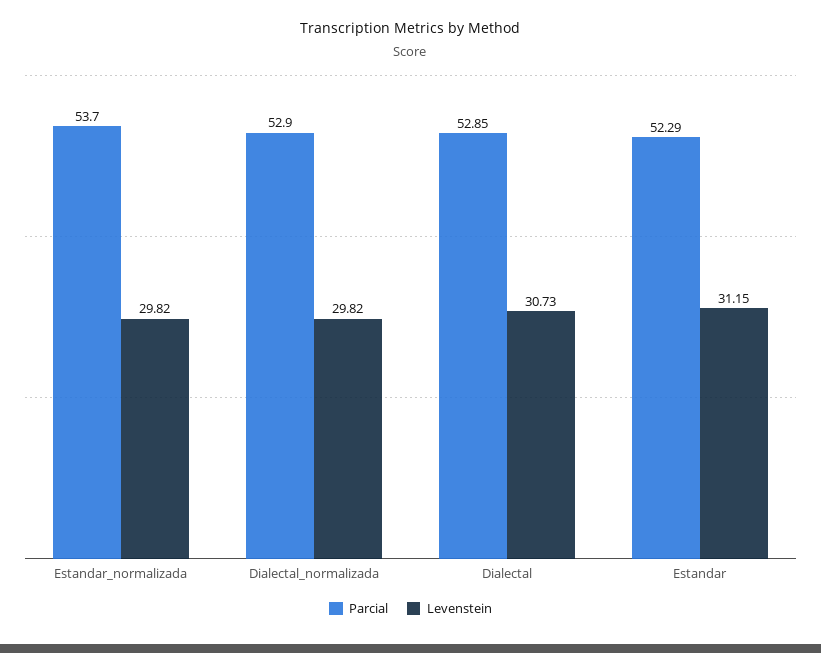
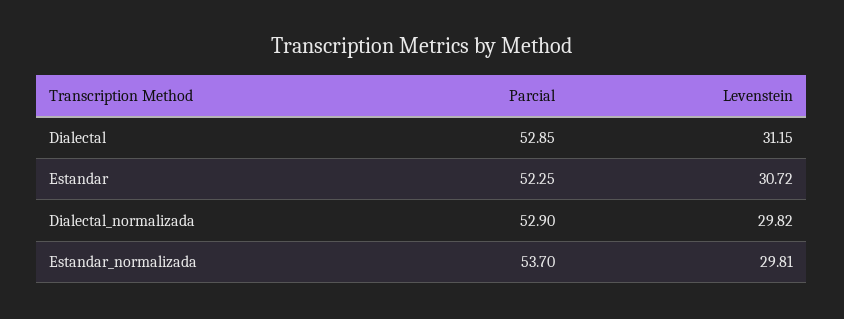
  {
    "Parcial": {
      "Estandar_normalizada": 53.7,
      "Dialectal_normalizada": 52.9,
      "Dialectal": 52.85,
-     "Estandar": 52.29
+     "Estandar": 52.25
    },
    "Levenstein": {
-     "Estandar_normalizada": 29.82,
+     "Estandar_normalizada": 29.81,
      "Dialectal_normalizada": 29.82,
-     "Dialectal": 30.73,
+     "Dialectal": 31.15,
-     "Estandar": 31.15
+     "Estandar": 30.72
    }
  }

